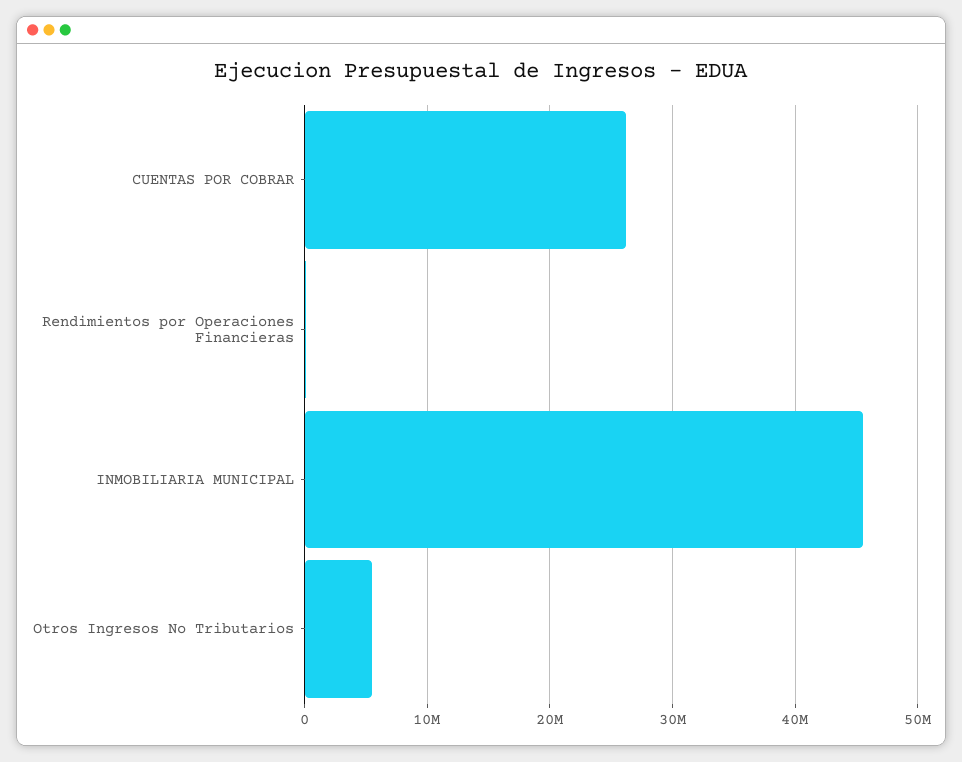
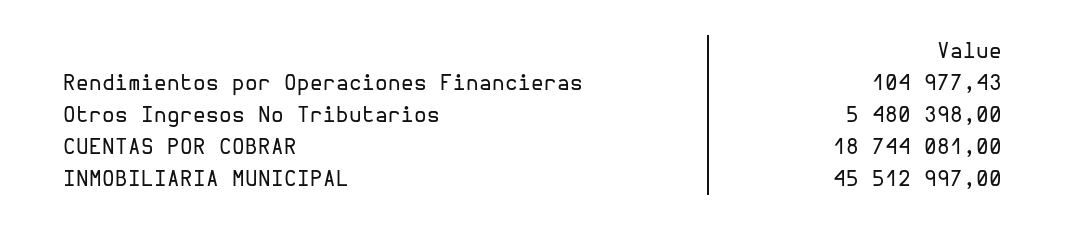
  {
-   "CUENTAS POR COBRAR": 26000000,
+   "CUENTAS POR COBRAR": 18744081,
    "Rendimientos por Operaciones Financieras": 104977.43,
    "INMOBILIARIA MUNICIPAL": 45512997,
    "Otros Ingresos No Tributarios": 5480398
  }

